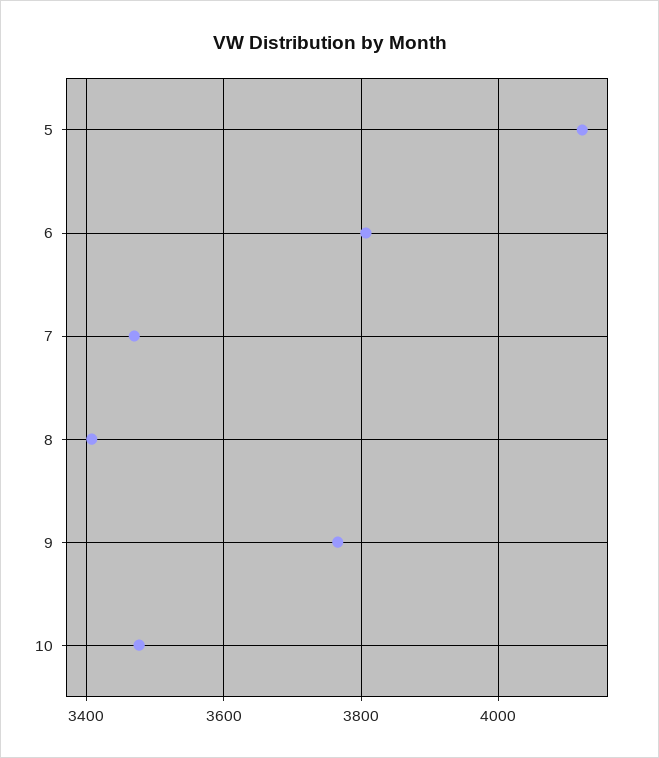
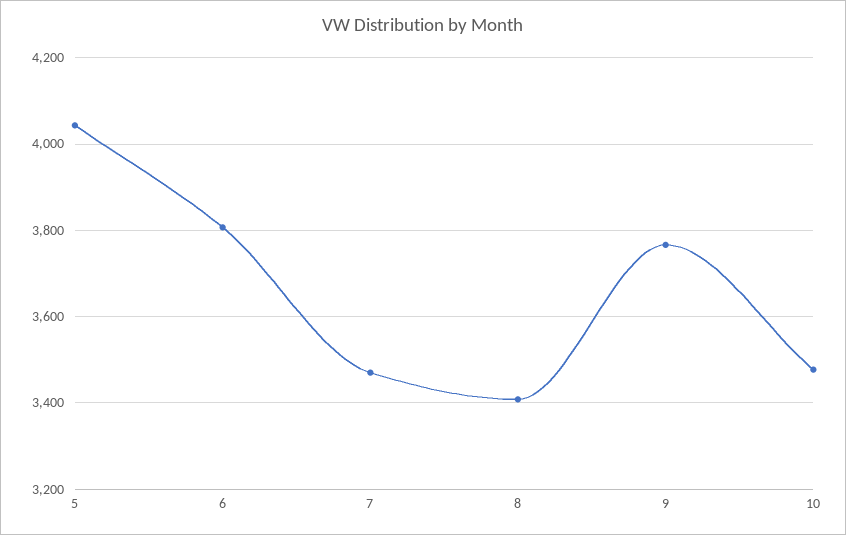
  {
-   "5": 4120,
+   "5": 4040,
    "6": 3800,
    "7": 3480,
    "8": 3400,
    "9": 3760,
    "10": 3480
  }

